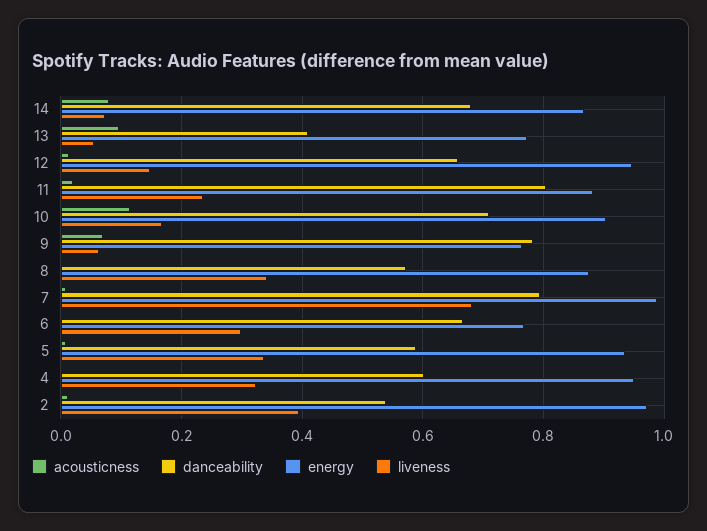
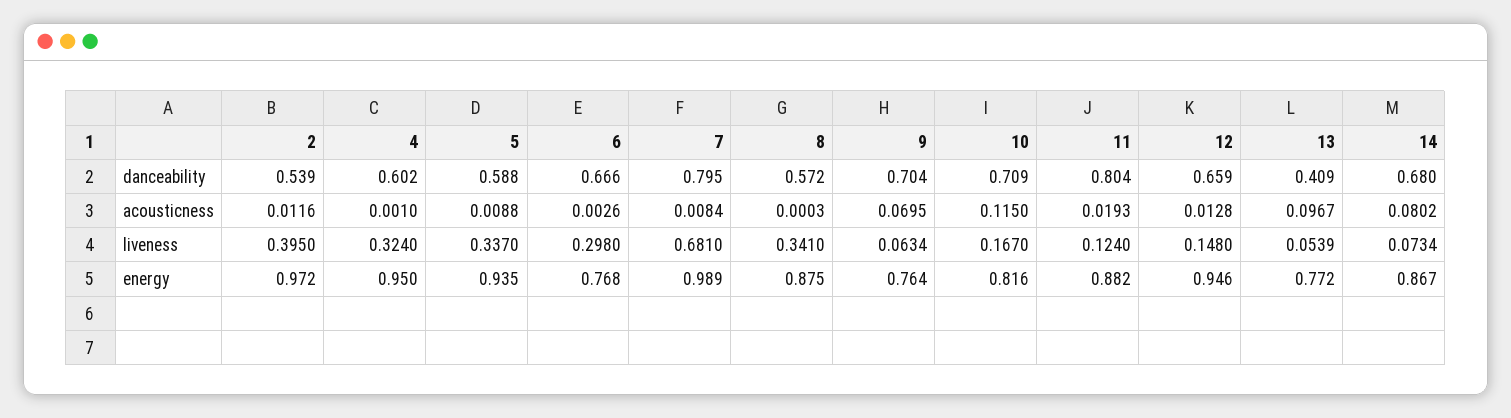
  {
    "acousticness": {
      "14": 0.0802,
      "13": 0.0967,
      "12": 0.0128,
      "11": 0.0193,
      "10": 0.115,
      "9": 0.0695,
      "8": 0.0003,
      "7": 0.0084,
      "6": 0.0026,
      "5": 0.0088,
      "4": 0.001,
      "2": 0.0116
    },
    "danceability": {
      "14": 0.68,
      "13": 0.409,
      "12": 0.659,
      "11": 0.804,
      "10": 0.709,
-     "9": 0.78,
+     "9": 0.704,
      "8": 0.572,
      "7": 0.795,
      "6": 0.666,
      "5": 0.588,
      "4": 0.602,
      "2": 0.539
    },
    "energy": {
      "14": 0.867,
      "13": 0.772,
      "12": 0.946,
      "11": 0.882,
-     "10": 0.9,
+     "10": 0.816,
      "9": 0.764,
      "8": 0.875,
      "7": 0.989,
      "6": 0.768,
      "5": 0.935,
      "4": 0.95,
      "2": 0.972
    },
    "liveness": {
      "14": 0.0734,
      "13": 0.0539,
      "12": 0.148,
-     "11": 0.24,
+     "11": 0.124,
      "10": 0.167,
      "9": 0.0634,
      "8": 0.341,
      "7": 0.681,
      "6": 0.298,
      "5": 0.337,
      "4": 0.324,
      "2": 0.395
    }
  }

